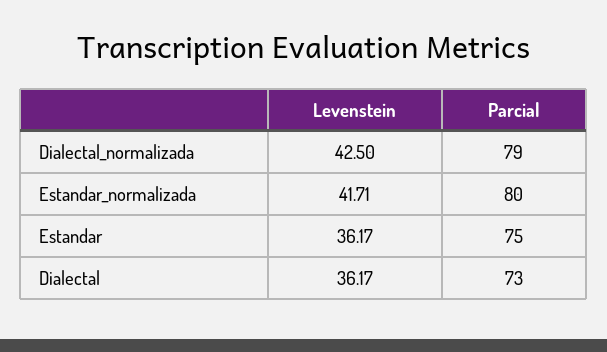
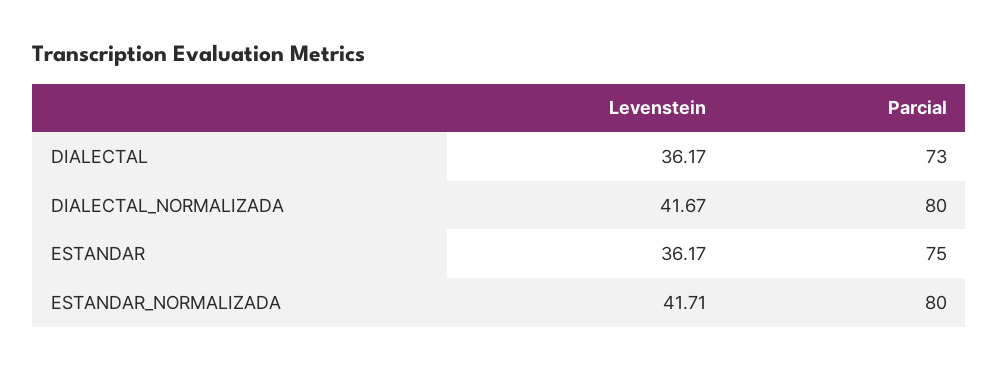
  {
    "Levenstein": {
-     "Dialectal_normalizada": 42.5,
+     "Dialectal_normalizada": 41.67,
      "Estandar_normalizada": 41.71,
      "Estandar": 36.17,
      "Dialectal": 36.17
    },
    "Parcial": {
-     "Dialectal_normalizada": 79,
+     "Dialectal_normalizada": 80,
      "Estandar_normalizada": 80,
      "Estandar": 75,
      "Dialectal": 73
    }
  }

